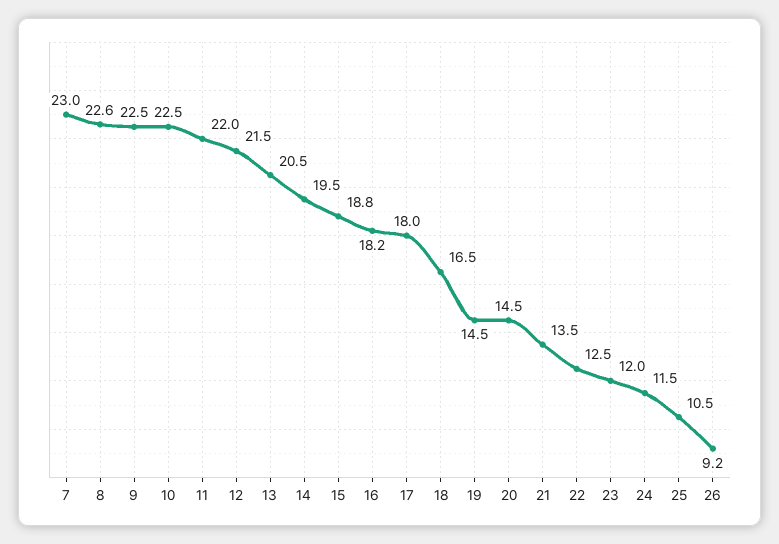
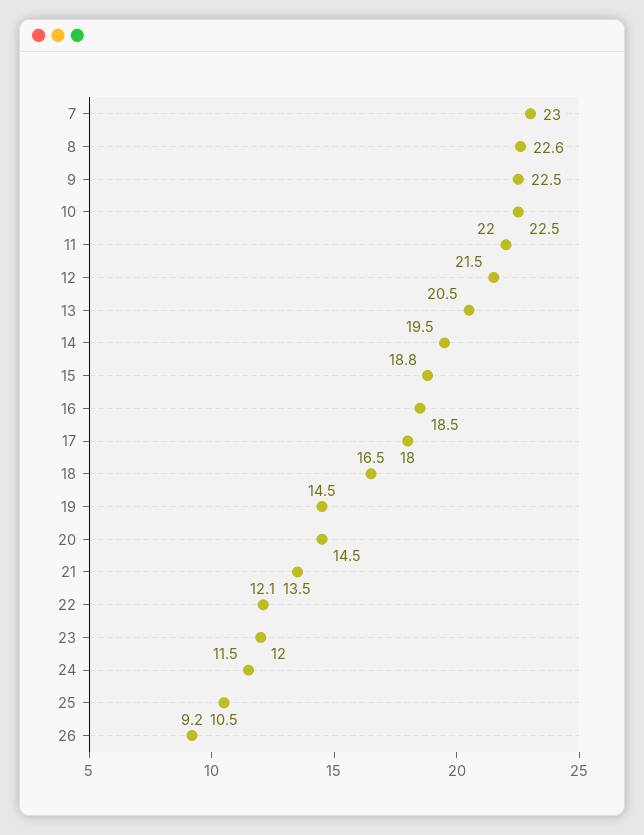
  {
    "7": 23,
    "8": 22.6,
    "9": 22.5,
    "10": 22.5,
    "11": 22,
    "12": 21.5,
    "13": 20.5,
    "14": 19.5,
    "15": 18.8,
-   "16": 18.2,
+   "16": 18.5,
    "17": 18,
    "18": 16.5,
    "19": 14.5,
    "20": 14.5,
    "21": 13.5,
-   "22": 12.5,
+   "22": 12.1,
    "23": 12,
    "24": 11.5,
    "25": 10.5,
    "26": 9.2
  }

